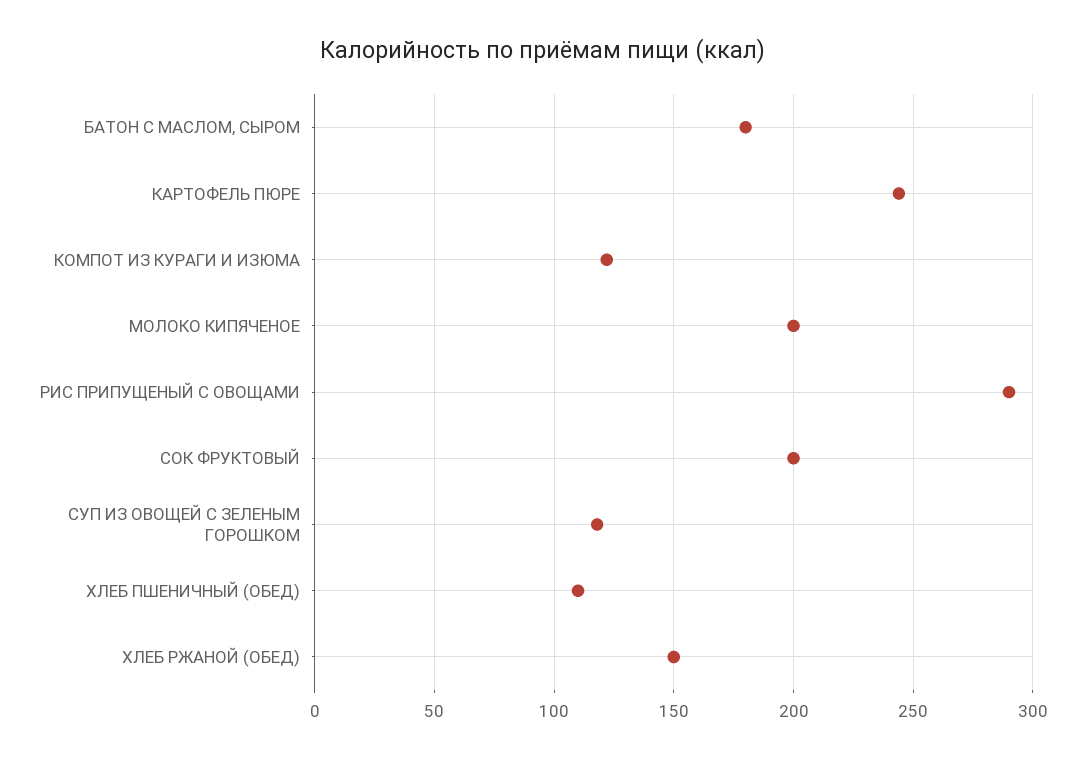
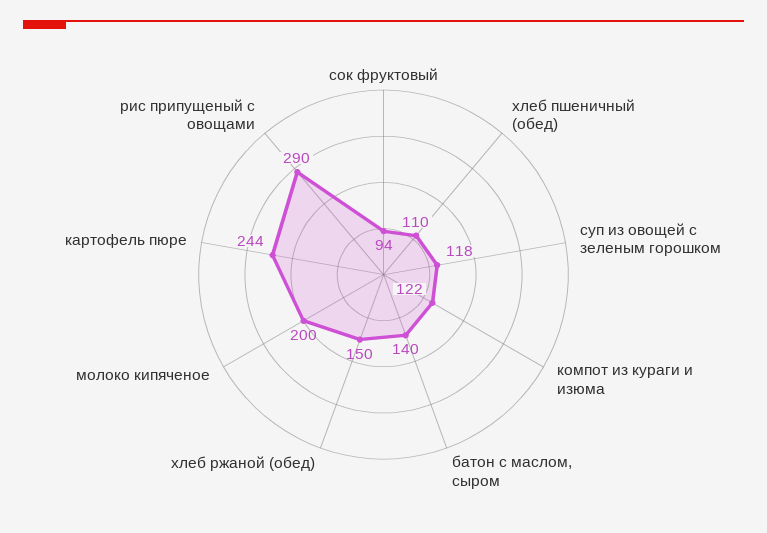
  {
-   "БАТОН С МАСЛОМ, СЫРОМ": 180,
+   "БАТОН С МАСЛОМ, СЫРОМ": 140,
    "КАРТОФЕЛЬ ПЮРЕ": 244,
    "КОМПОТ ИЗ КУРАГИ И ИЗЮМА": 122,
    "МОЛОКО КИПЯЧЕНОЕ": 200,
    "РИС ПРИПУЩЕНЫЙ С ОВОЩАМИ": 290,
-   "СОК ФРУКТОВЫЙ": 200,
+   "СОК ФРУКТОВЫЙ": 94,
    "СУП ИЗ ОВОЩЕЙ С ЗЕЛЕНЫМ ГОРОШКОМ": 118,
    "ХЛЕБ ПШЕНИЧНЫЙ (ОБЕД)": 110,
    "ХЛЕБ РЖАНОЙ (ОБЕД)": 150
  }

